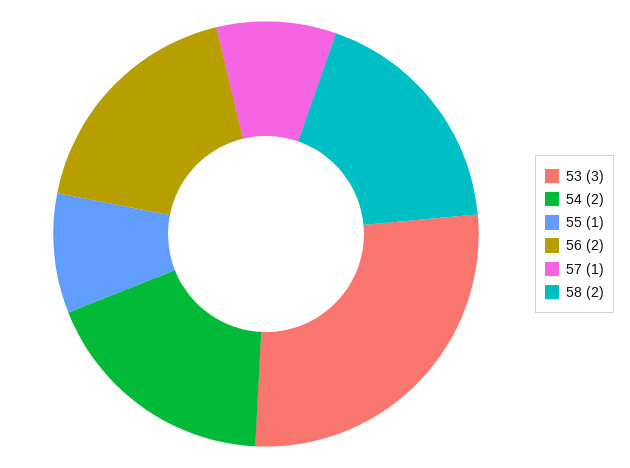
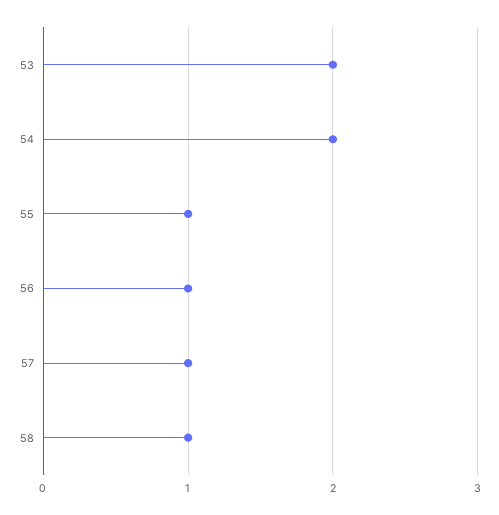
  {
-   "53": 3,
+   "53": 2,
    "54": 2,
    "55": 1,
-   "56": 2,
+   "56": 1,
    "57": 1,
-   "58": 2
+   "58": 1
  }

